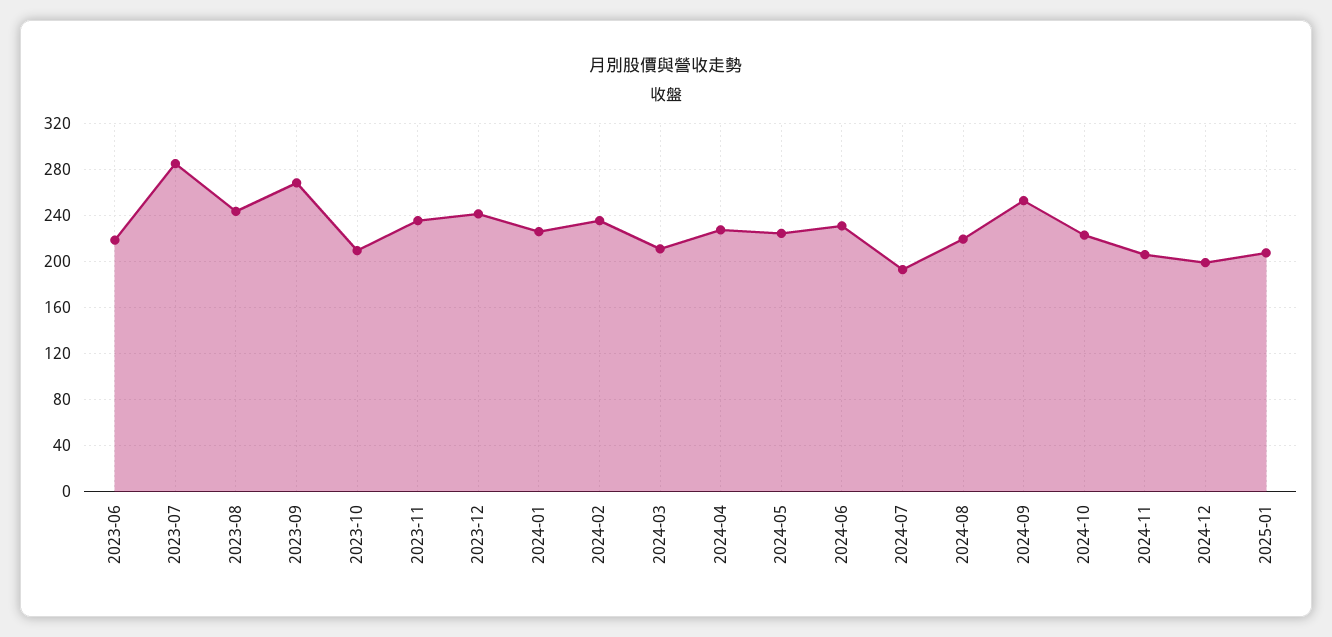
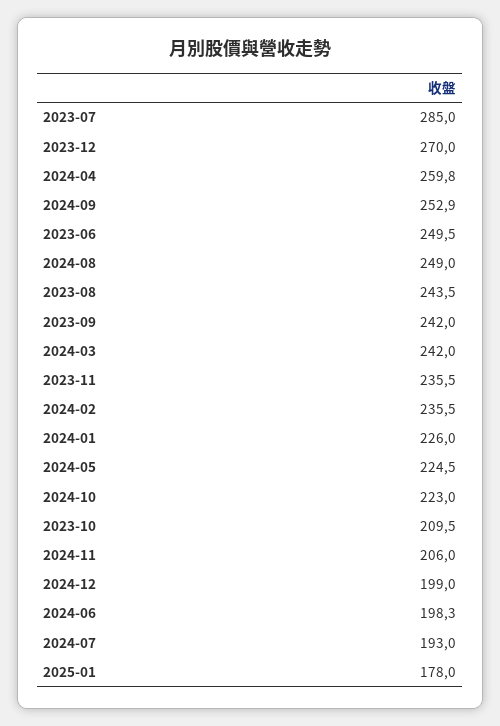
  {
-   "2023-06": 220,
+   "2023-06": 249.5,
    "2023-07": 285,
    "2023-08": 243.5,
-   "2023-09": 270,
+   "2023-09": 242,
    "2023-10": 209.5,
    "2023-11": 235.5,
-   "2023-12": 240,
+   "2023-12": 270,
    "2024-01": 226,
    "2024-02": 235.5,
-   "2024-03": 210,
+   "2024-03": 242,
-   "2024-04": 230,
+   "2024-04": 259.8,
    "2024-05": 224.5,
-   "2024-06": 230,
+   "2024-06": 198.3,
    "2024-07": 193,
-   "2024-08": 220,
+   "2024-08": 249,
    "2024-09": 252.9,
    "2024-10": 223,
    "2024-11": 206,
    "2024-12": 199,
-   "2025-01": 210
+   "2025-01": 178
  }

